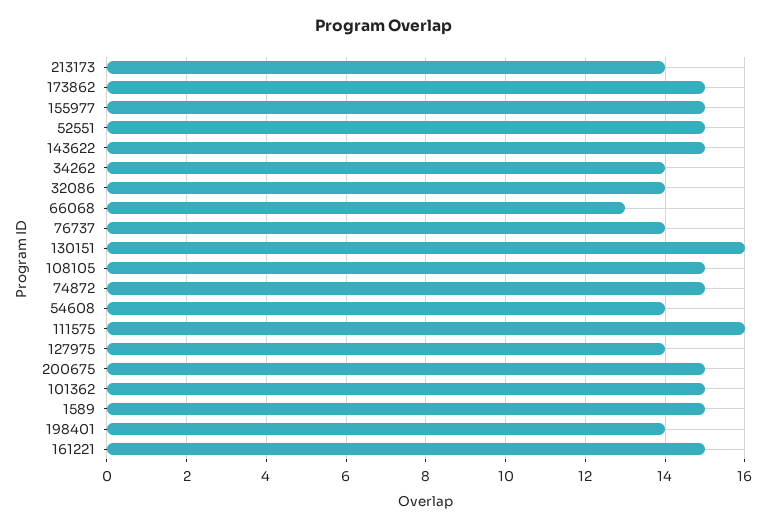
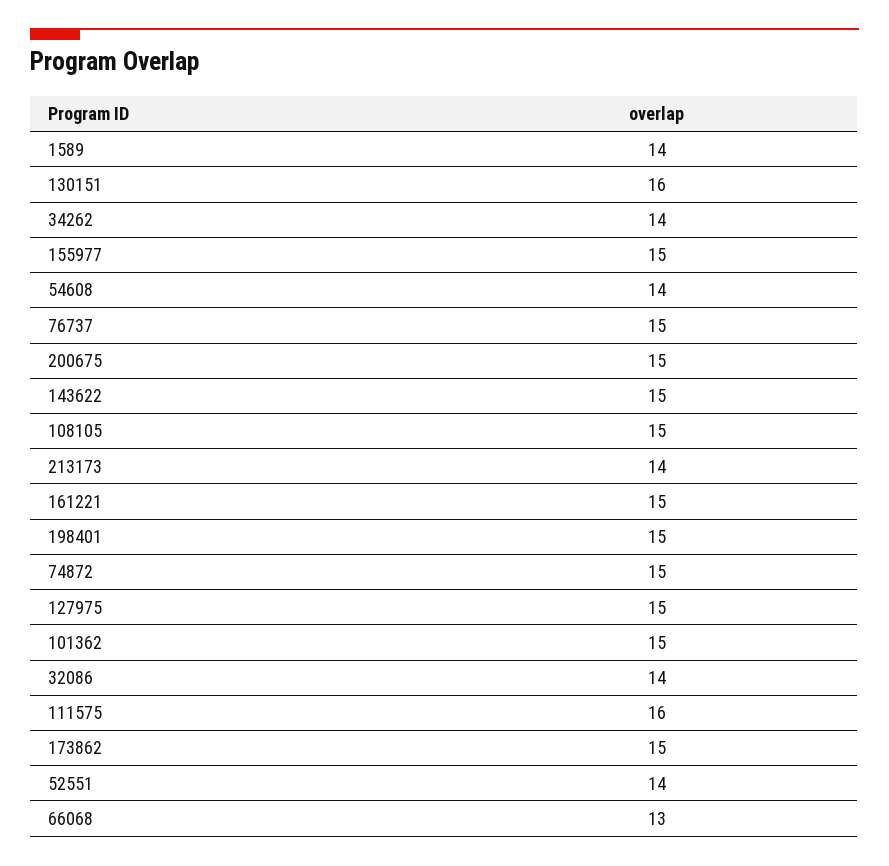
  {
    "213173": 14,
    "173862": 15,
    "155977": 15,
-   "52551": 15,
+   "52551": 14,
    "143622": 15,
    "34262": 14,
    "32086": 14,
    "66068": 13,
-   "76737": 14,
+   "76737": 15,
    "130151": 16,
    "108105": 15,
    "74872": 15,
    "54608": 14,
    "111575": 16,
-   "127975": 14,
+   "127975": 15,
    "200675": 15,
    "101362": 15,
-   "1589": 15,
+   "1589": 14,
-   "198401": 14,
+   "198401": 15,
    "161221": 15
  }

